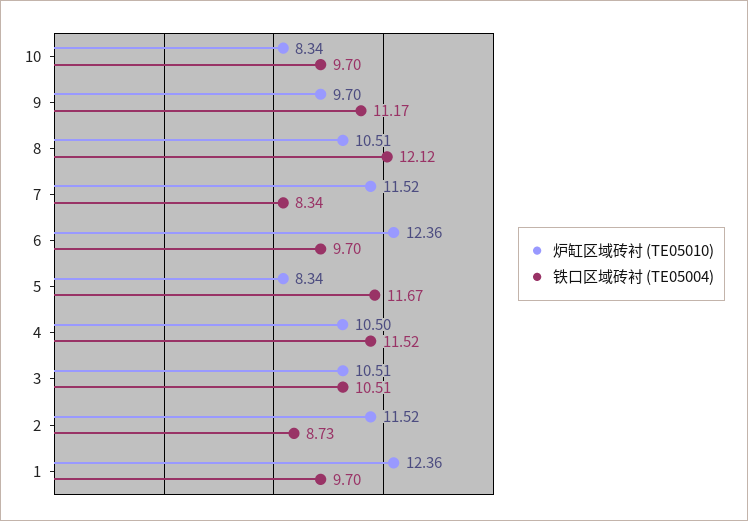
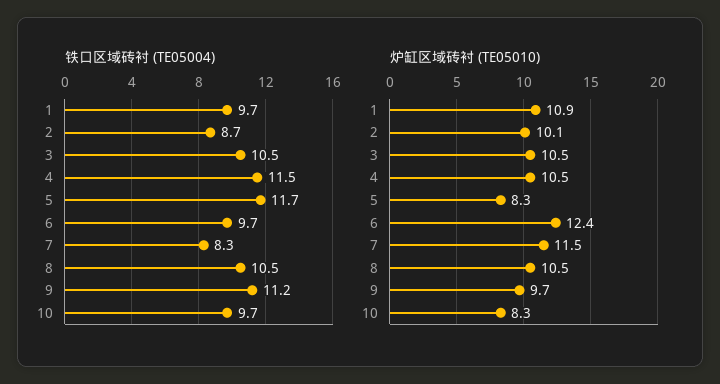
  {
    "炉缸区域砖衬 (TE05010)": {
      "10": 8.34,
      "9": 9.7,
      "8": 10.51,
      "7": 11.52,
      "6": 12.36,
      "5": 8.34,
      "4": 10.5,
      "3": 10.51,
-     "2": 11.52,
+     "2": 10.1,
-     "1": 12.36
+     "1": 10.9
    },
    "铁口区域砖衬 (TE05004)": {
      "10": 9.7,
      "9": 11.17,
-     "8": 12.12,
+     "8": 10.5,
      "7": 8.34,
      "6": 9.7,
      "5": 11.67,
      "4": 11.52,
      "3": 10.51,
      "2": 8.73,
      "1": 9.7
    }
  }

